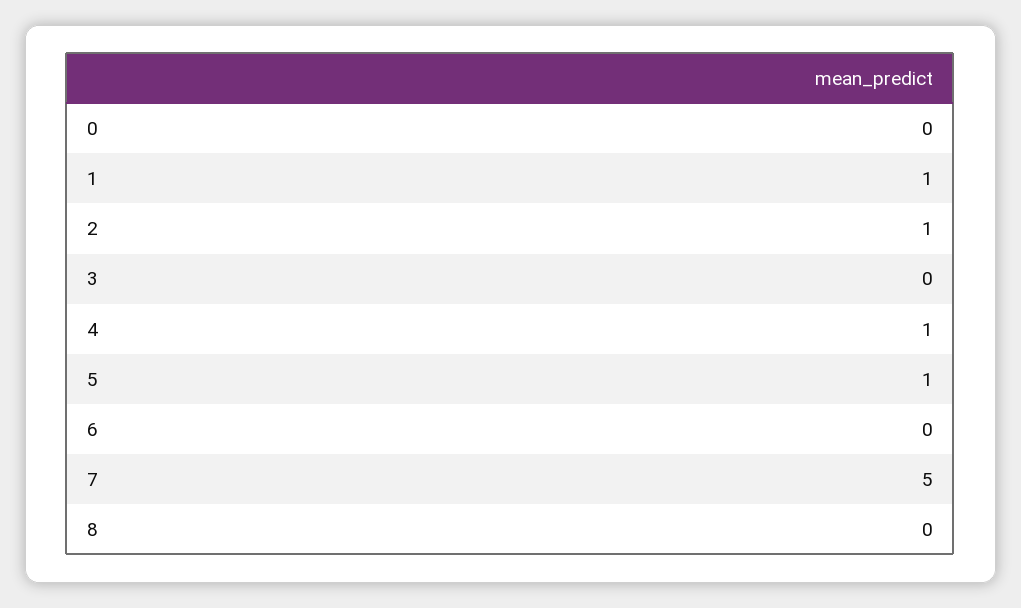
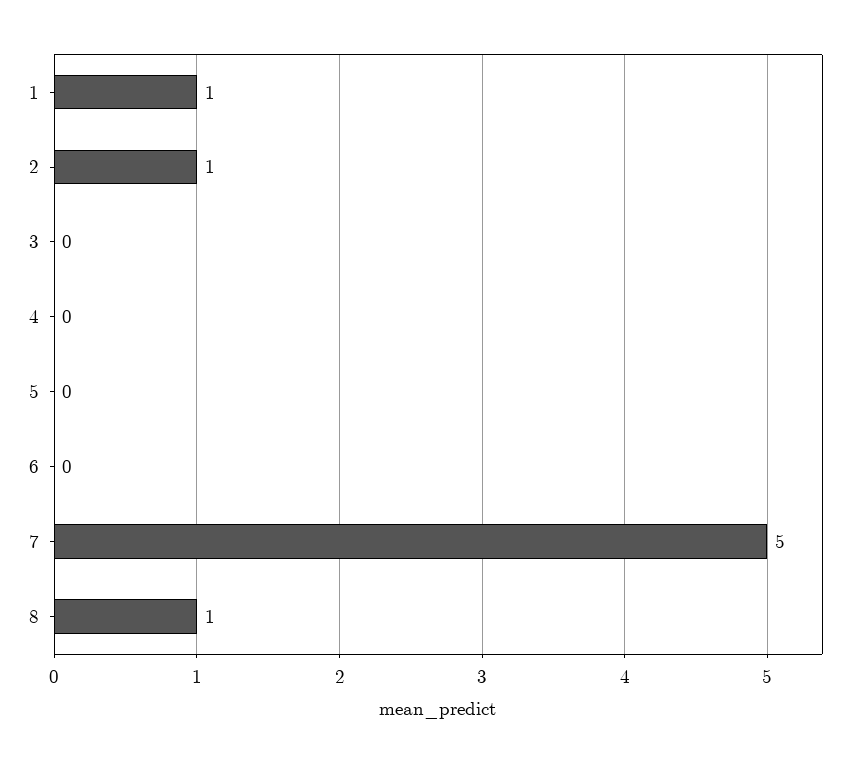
  {
-   "0": 0,
    "1": 1,
    "2": 1,
    "3": 0,
-   "4": 1,
+   "4": 0,
-   "5": 1,
+   "5": 0,
    "6": 0,
    "7": 5,
-   "8": 0
+   "8": 1
  }

